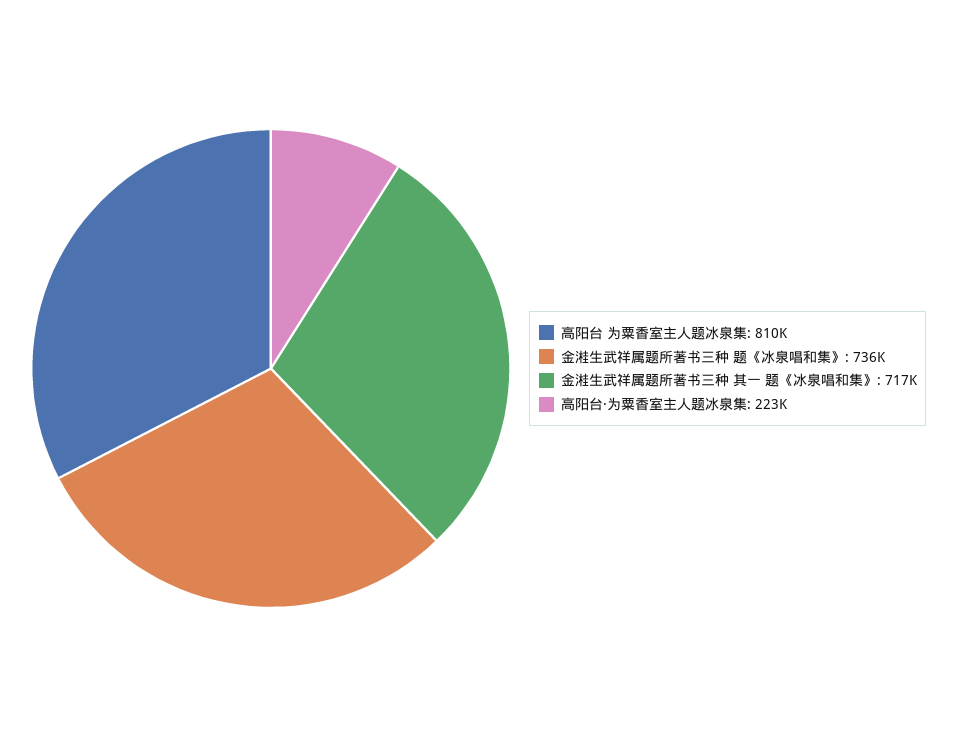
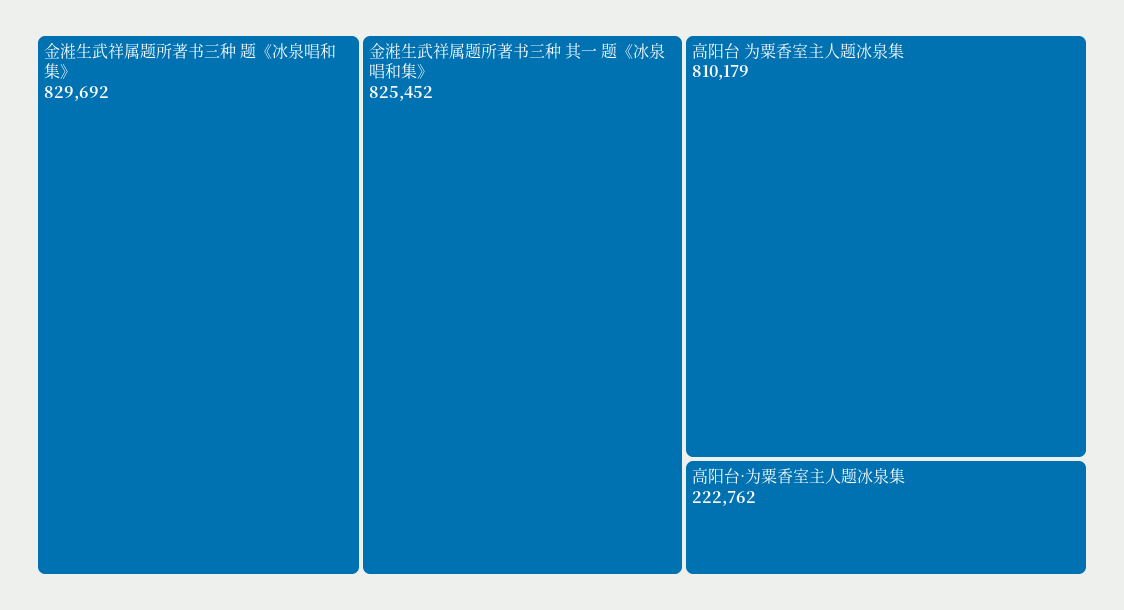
  {
    "高阳台 为粟香室主人题冰泉集": 810179,
-   "金溎生武祥属题所著书三种 题《冰泉唱和集》": 736000,
+   "金溎生武祥属题所著书三种 题《冰泉唱和集》": 829692,
-   "金溎生武祥属题所著书三种 其一 题《冰泉唱和集》": 717000,
+   "金溎生武祥属题所著书三种 其一 题《冰泉唱和集》": 825452,
    "高阳台·为粟香室主人题冰泉集": 222762
  }

